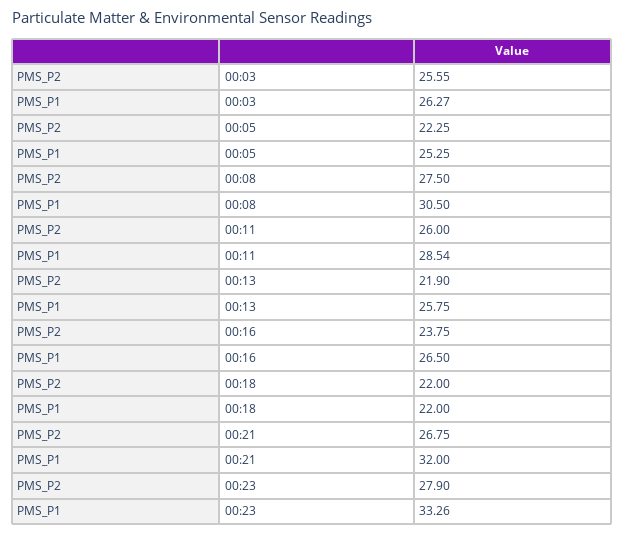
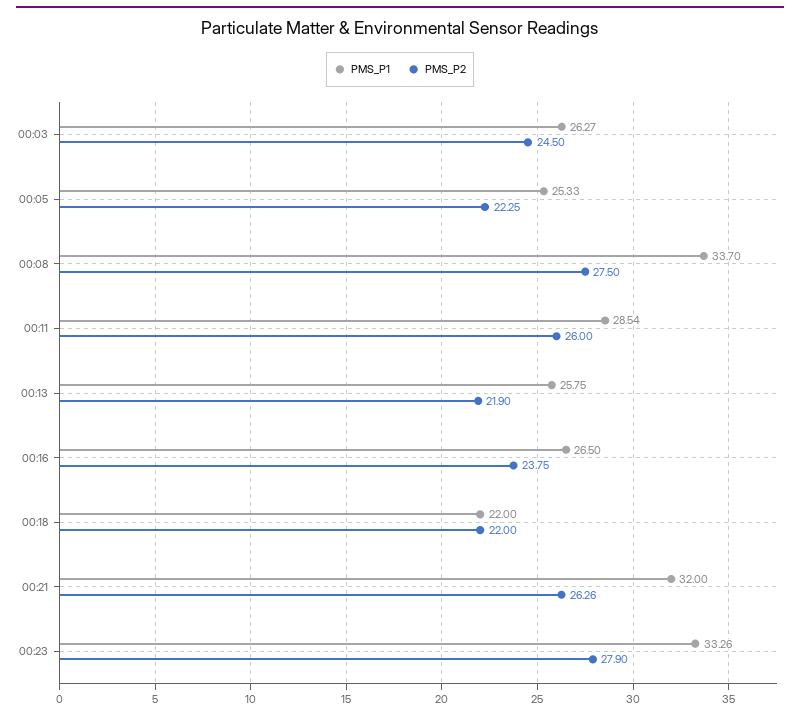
  {
    "PMS_P2": {
-     "00:03": 25.55,
+     "00:03": 24.5,
      "00:05": 22.25,
      "00:08": 27.5,
      "00:11": 26,
      "00:13": 21.9,
      "00:16": 23.75,
      "00:18": 22,
-     "00:21": 26.75,
+     "00:21": 26.26,
      "00:23": 27.9
    },
    "PMS_P1": {
      "00:03": 26.27,
-     "00:05": 25.25,
+     "00:05": 25.33,
-     "00:08": 30.5,
+     "00:08": 33.7,
      "00:11": 28.54,
      "00:13": 25.75,
      "00:16": 26.5,
      "00:18": 22,
      "00:21": 32,
      "00:23": 33.26
    }
  }

